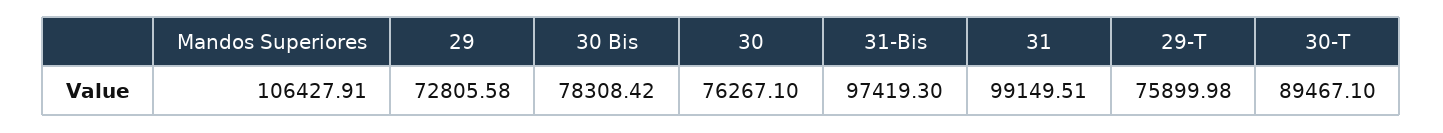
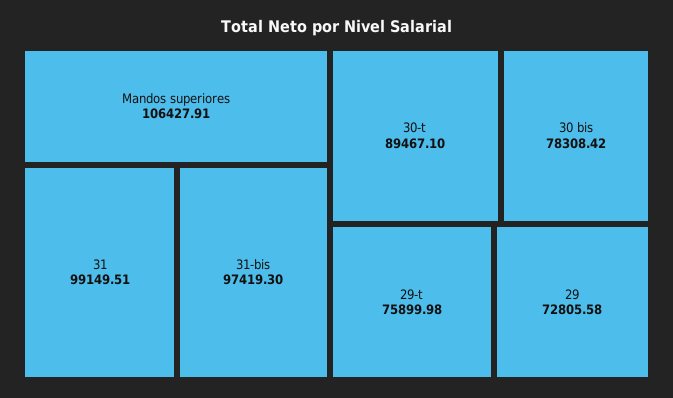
  {
    "Mandos Superiores": 106427.91,
    "29": 72805.58,
    "30 Bis": 78308.42,
-   "30": 76267.1,
    "31-Bis": 97419.3,
    "31": 99149.51,
    "29-T": 75899.98,
    "30-T": 89467.1
  }

